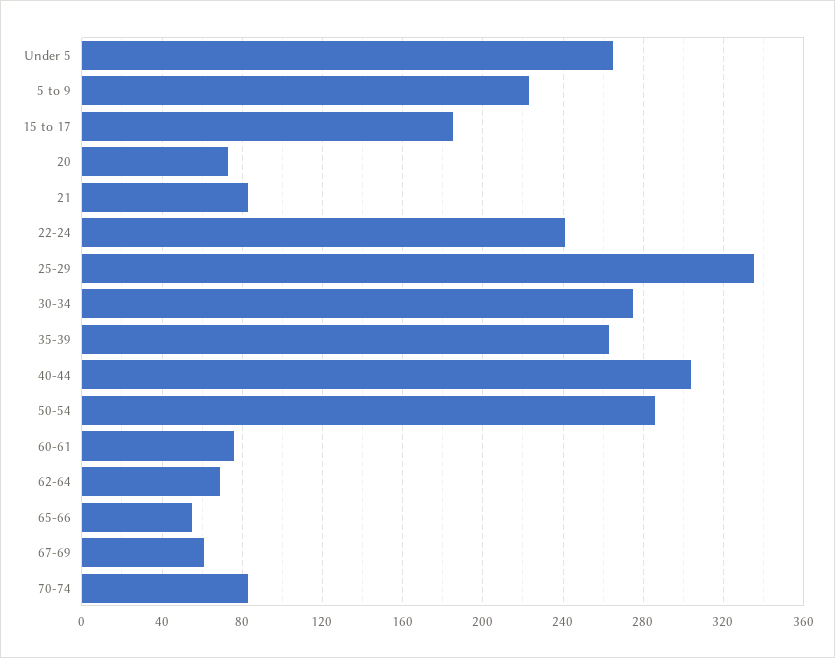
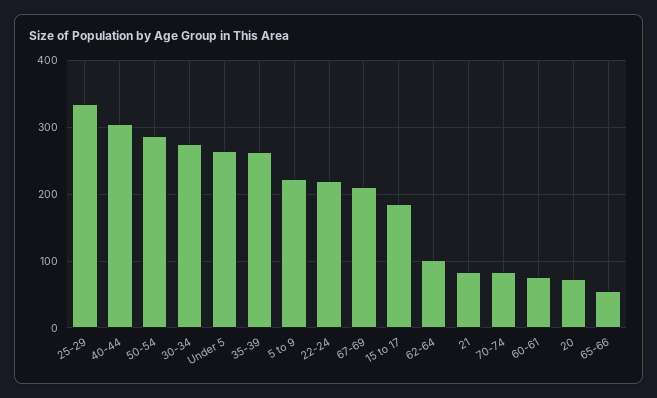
  {
    "Under 5": 265,
    "5 to 9": 225,
    "15 to 17": 185,
    "20": 75,
    "21": 85,
-   "22-24": 240,
+   "22-24": 220,
    "25-29": 335,
    "30-34": 275,
    "35-39": 265,
    "40-44": 305,
    "50-54": 285,
    "60-61": 75,
-   "62-64": 70,
+   "62-64": 100,
    "65-66": 55,
-   "67-69": 60,
+   "67-69": 210,
    "70-74": 85
  }

